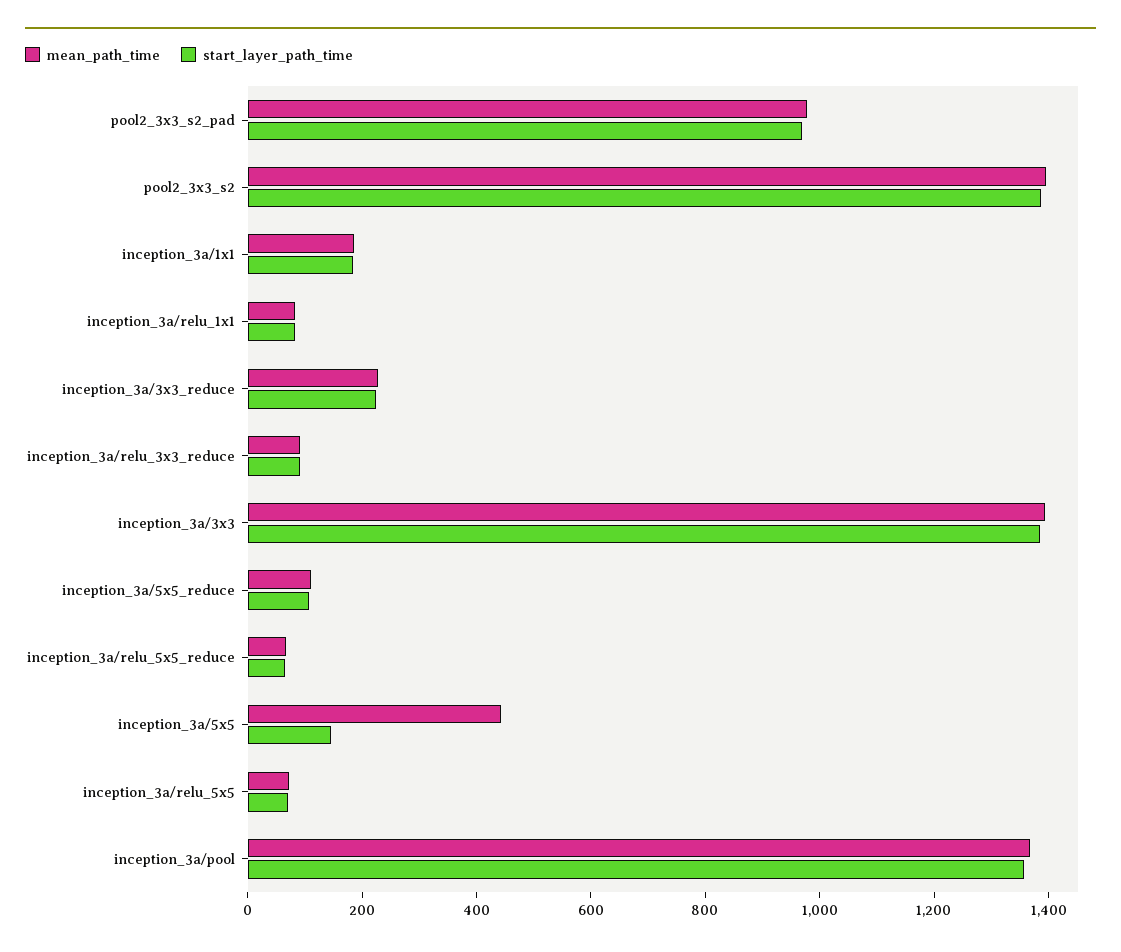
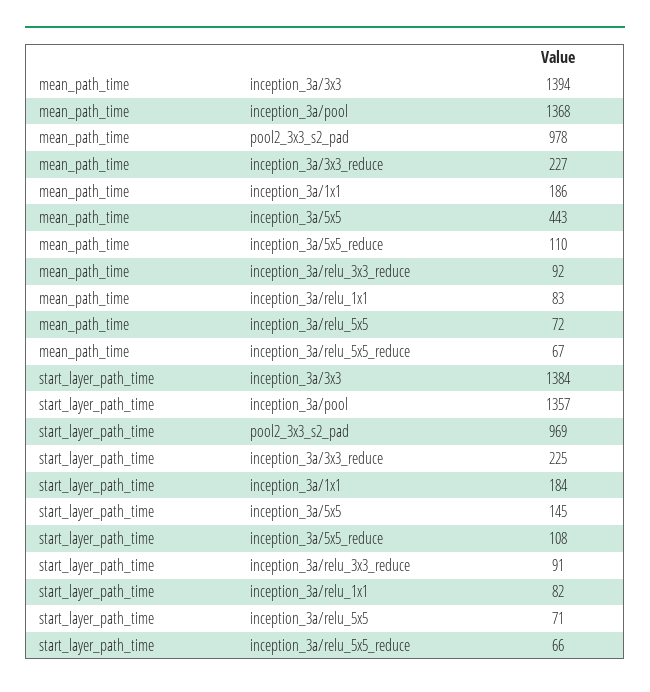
  {
    "mean_path_time": {
      "pool2_3x3_s2_pad": 978,
-     "pool2_3x3_s2": 1400,
      "inception_3a/1x1": 186,
      "inception_3a/relu_1x1": 83,
      "inception_3a/3x3_reduce": 227,
      "inception_3a/relu_3x3_reduce": 92,
      "inception_3a/3x3": 1394,
      "inception_3a/5x5_reduce": 110,
      "inception_3a/relu_5x5_reduce": 67,
      "inception_3a/5x5": 443,
      "inception_3a/relu_5x5": 72,
      "inception_3a/pool": 1368
    },
    "start_layer_path_time": {
      "pool2_3x3_s2_pad": 969,
-     "pool2_3x3_s2": 1400,
      "inception_3a/1x1": 184,
      "inception_3a/relu_1x1": 82,
      "inception_3a/3x3_reduce": 225,
      "inception_3a/relu_3x3_reduce": 91,
      "inception_3a/3x3": 1384,
      "inception_3a/5x5_reduce": 108,
      "inception_3a/relu_5x5_reduce": 66,
      "inception_3a/5x5": 145,
      "inception_3a/relu_5x5": 71,
      "inception_3a/pool": 1357
    }
  }

